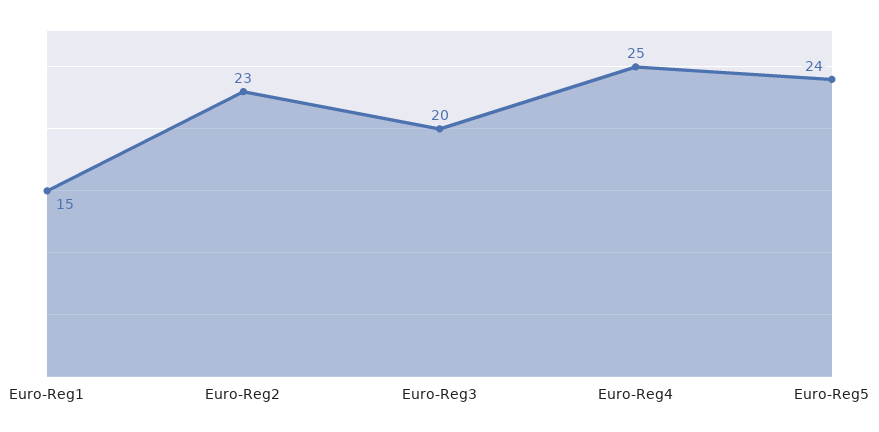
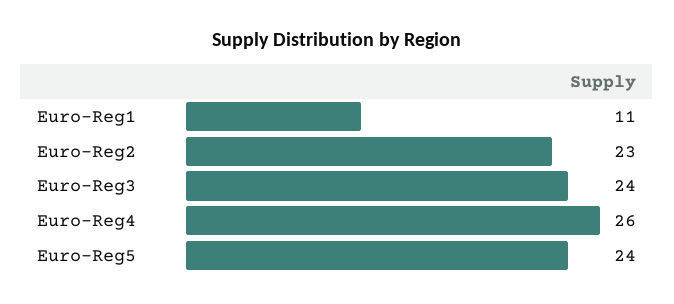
  {
-   "Euro-Reg1": 15,
+   "Euro-Reg1": 11,
    "Euro-Reg2": 23,
-   "Euro-Reg3": 20,
+   "Euro-Reg3": 24,
-   "Euro-Reg4": 25,
+   "Euro-Reg4": 26,
    "Euro-Reg5": 24
  }

